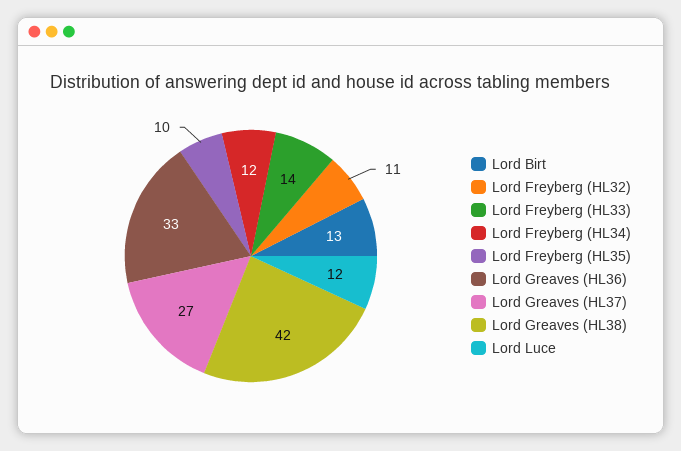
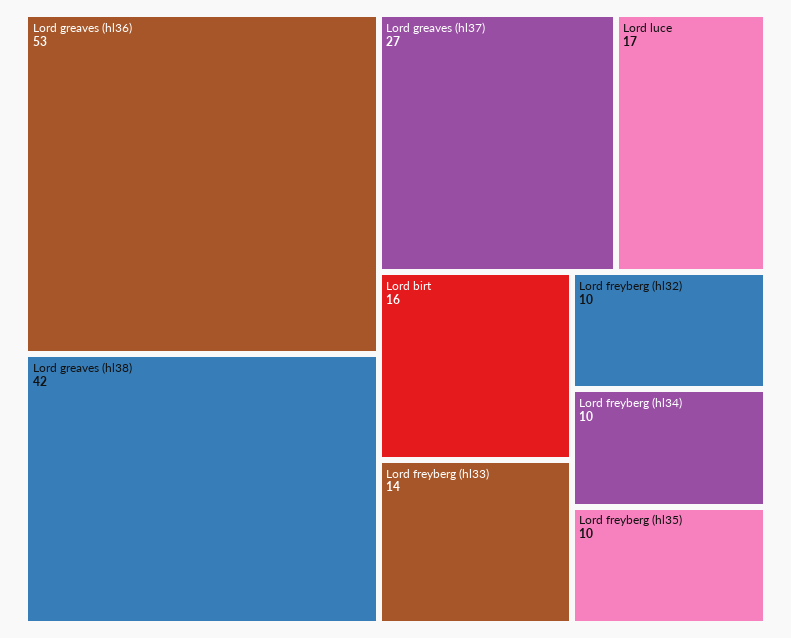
  {
-   "Lord Birt": 13,
+   "Lord Birt": 16,
-   "Lord Freyberg (HL32)": 11,
+   "Lord Freyberg (HL32)": 10,
    "Lord Freyberg (HL33)": 14,
-   "Lord Freyberg (HL34)": 12,
+   "Lord Freyberg (HL34)": 10,
    "Lord Freyberg (HL35)": 10,
-   "Lord Greaves (HL36)": 33,
+   "Lord Greaves (HL36)": 53,
    "Lord Greaves (HL37)": 27,
    "Lord Greaves (HL38)": 42,
-   "Lord Luce": 12
+   "Lord Luce": 17
  }

